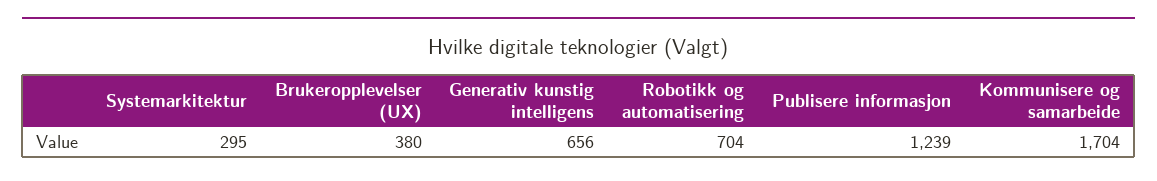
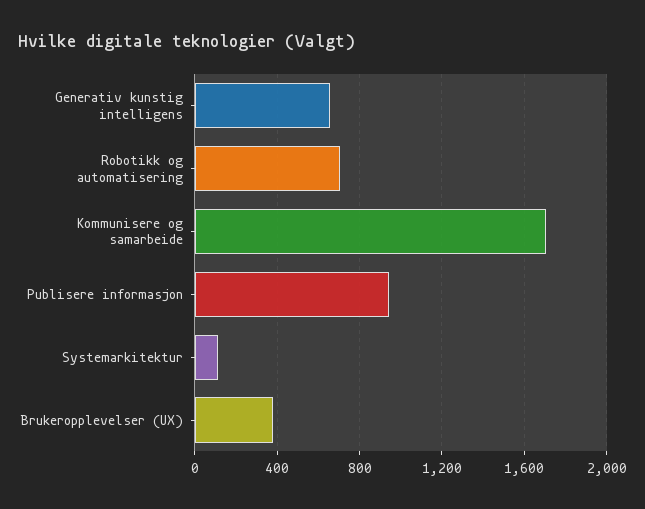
  {
-   "Systemarkitektur": 295,
+   "Systemarkitektur": 100,
    "Brukeropplevelser (UX)": 380,
    "Generativ kunstig intelligens": 656,
    "Robotikk og automatisering": 704,
-   "Publisere informasjon": 1239,
+   "Publisere informasjon": 950,
    "Kommunisere og samarbeide": 1704
  }

